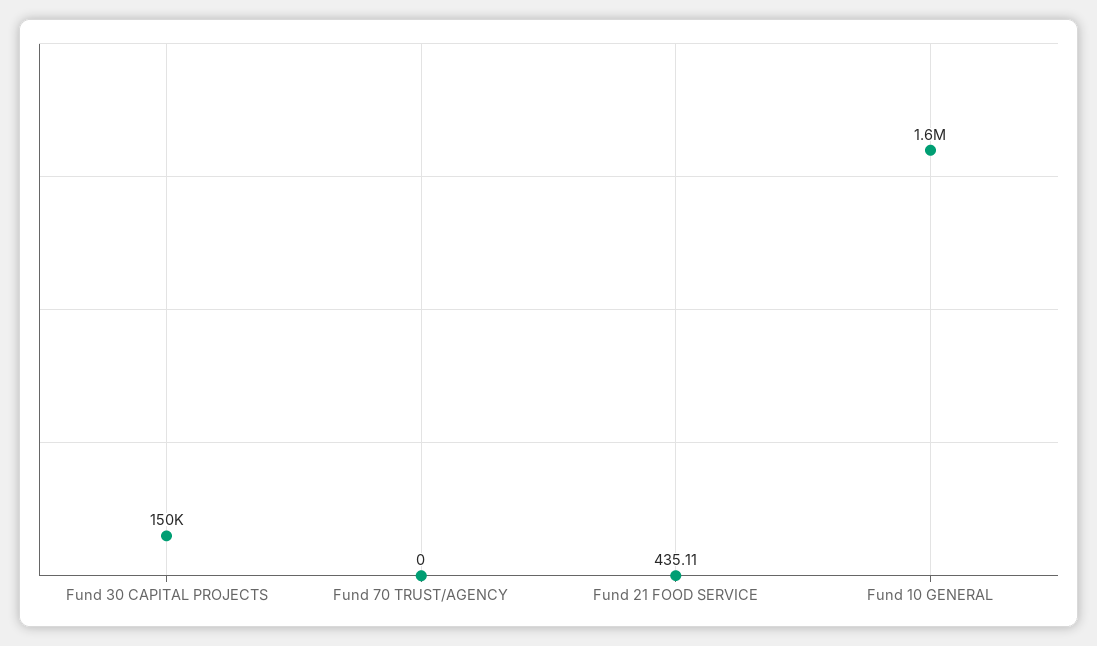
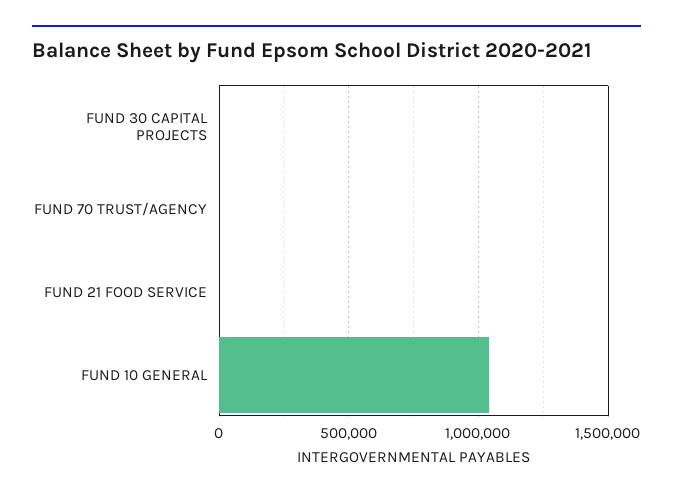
  {
-   "Fund 30 CAPITAL PROJECTS": 150000,
+   "Fund 30 CAPITAL PROJECTS": 0,
    "Fund 70 TRUST/AGENCY": 0,
    "Fund 21 FOOD SERVICE": 435.11,
-   "Fund 10 GENERAL": 1600000
+   "Fund 10 GENERAL": 1050000
  }

